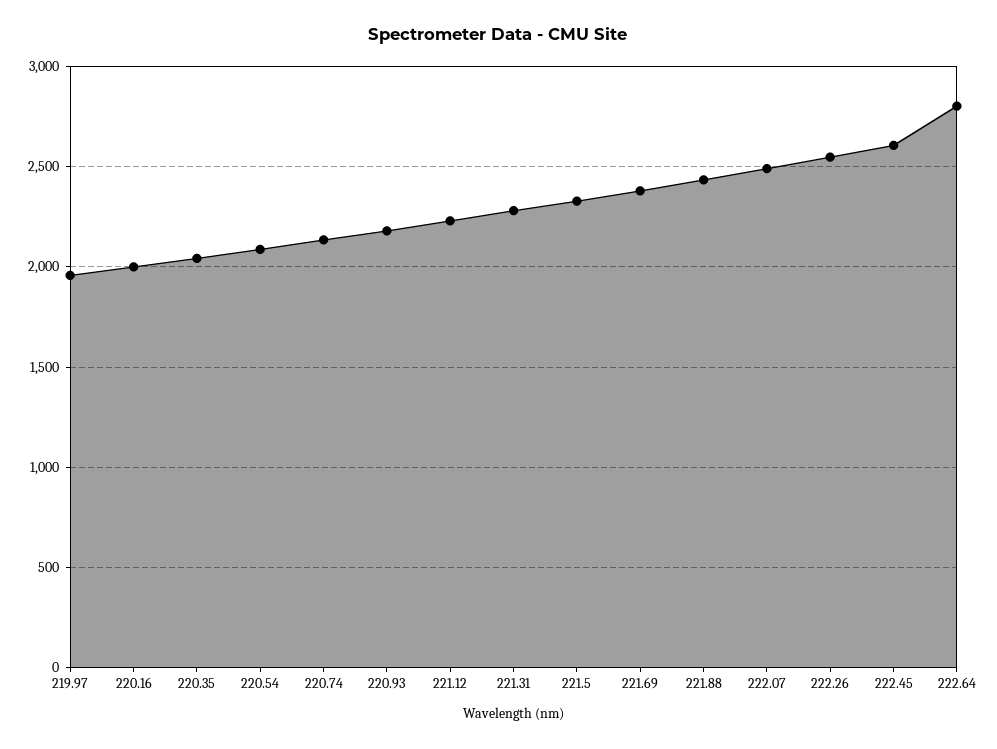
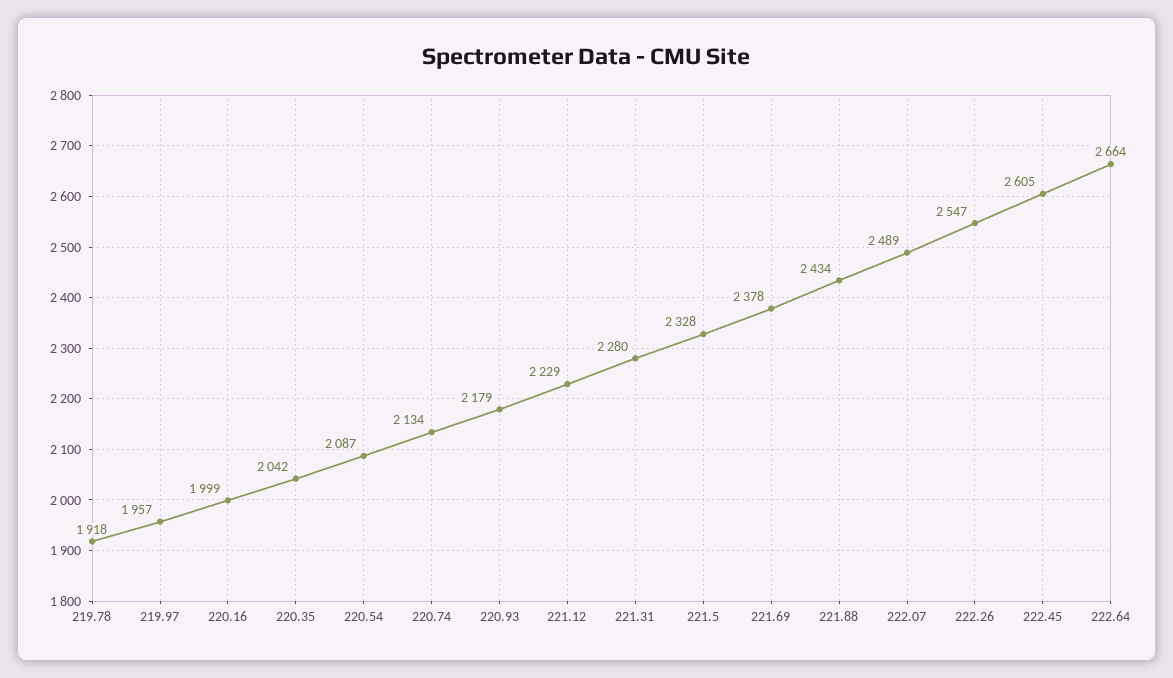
  {
    "219.97": 1957,
    "220.16": 1999,
    "220.35": 2042,
    "220.54": 2087,
    "220.74": 2134,
    "220.93": 2179,
    "221.12": 2229,
    "221.31": 2280,
    "221.5": 2328,
    "221.69": 2378,
    "221.88": 2434,
    "222.07": 2489,
    "222.26": 2547,
    "222.45": 2605,
-   "222.64": 2800
+   "222.64": 2664,
+   "219.78": 1918
  }

